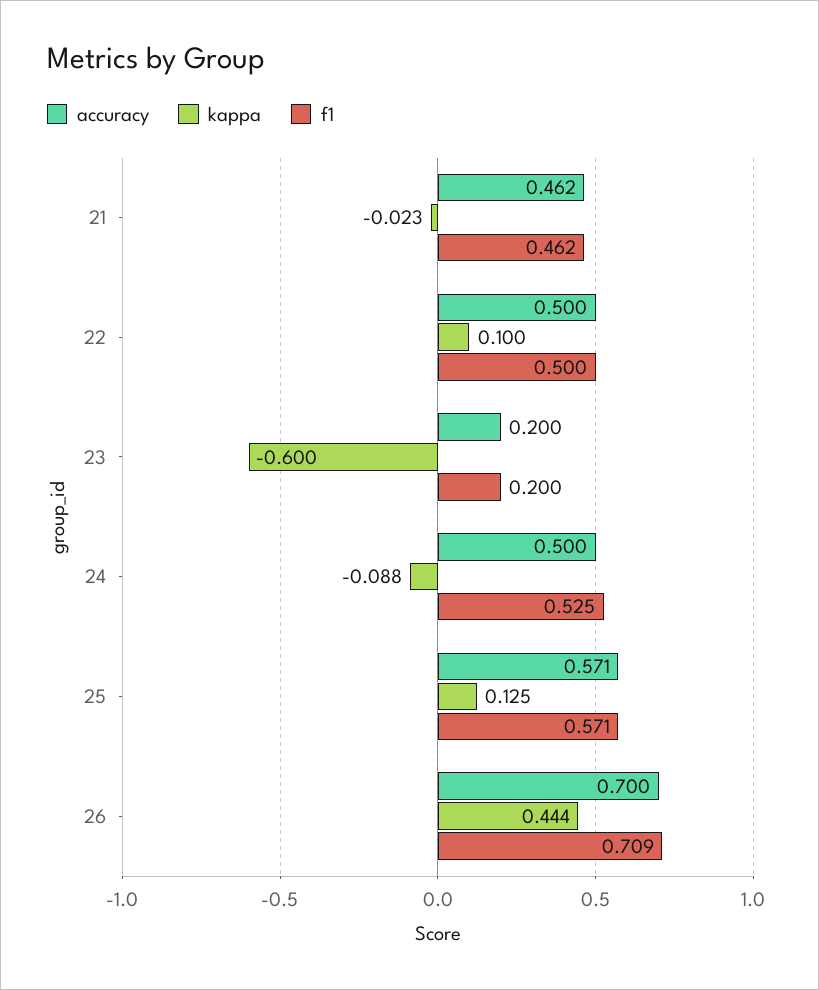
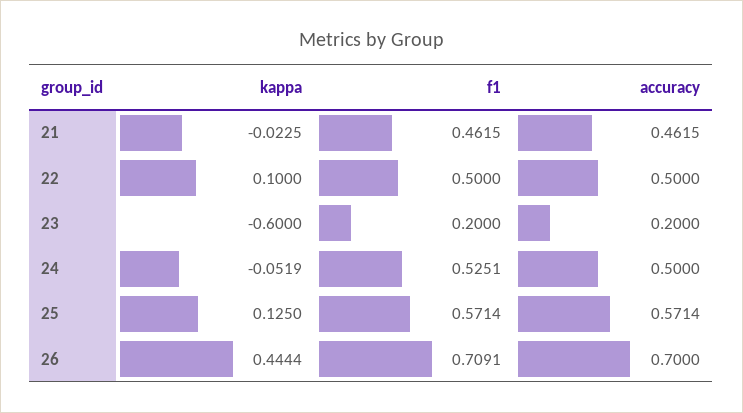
  {
    "accuracy": {
      "21": 0.4615,
      "22": 0.5,
      "23": 0.2,
      "24": 0.5,
      "25": 0.5714,
      "26": 0.7
    },
    "kappa": {
      "21": -0.0225,
      "22": 0.1,
      "23": -0.6,
-     "24": -0.088,
+     "24": -0.0519,
      "25": 0.125,
      "26": 0.4444
    },
    "f1": {
      "21": 0.4615,
      "22": 0.5,
      "23": 0.2,
      "24": 0.5251,
      "25": 0.5714,
      "26": 0.7091
    }
  }

